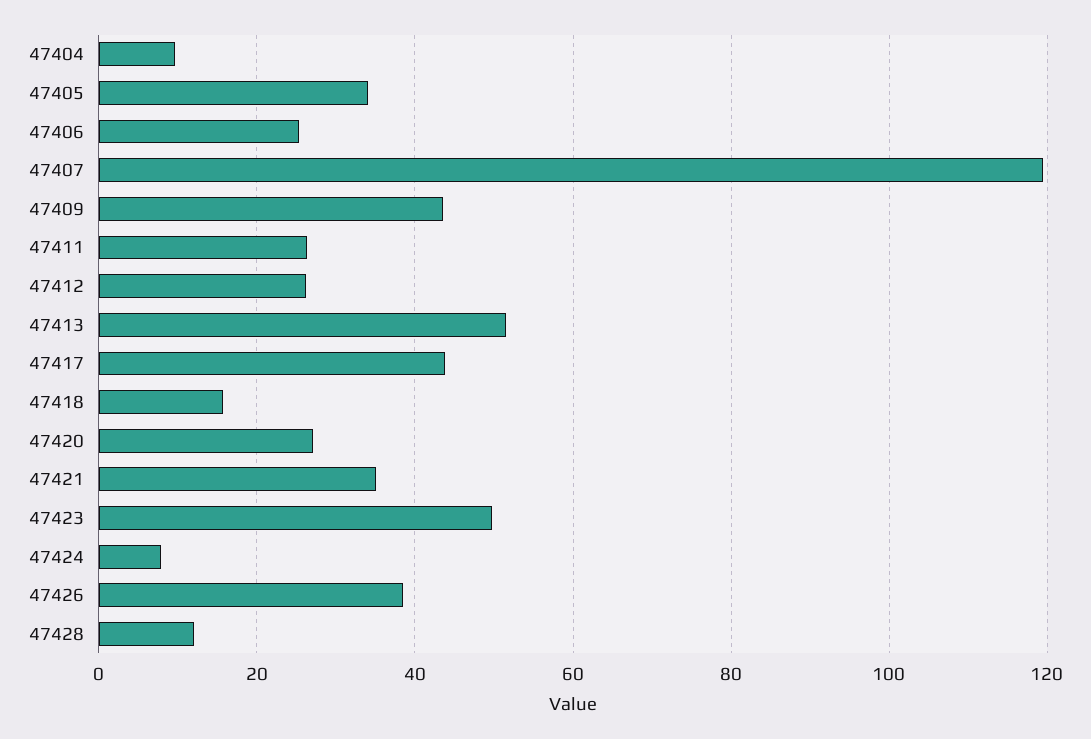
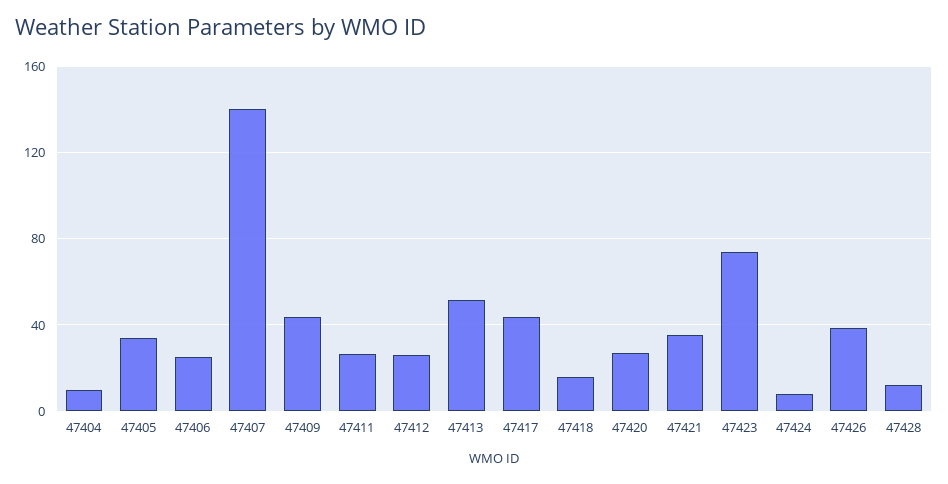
  {
    "47404": 10,
    "47405": 34,
    "47406": 26,
-   "47407": 120,
+   "47407": 140,
    "47409": 44,
    "47411": 26,
    "47412": 26,
    "47413": 52,
    "47417": 44,
    "47418": 16,
    "47420": 28,
    "47421": 36,
-   "47423": 50,
+   "47423": 75,
    "47424": 8,
    "47426": 38,
    "47428": 12
  }

